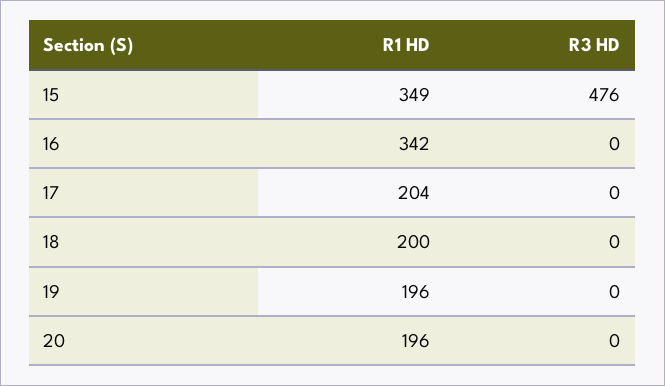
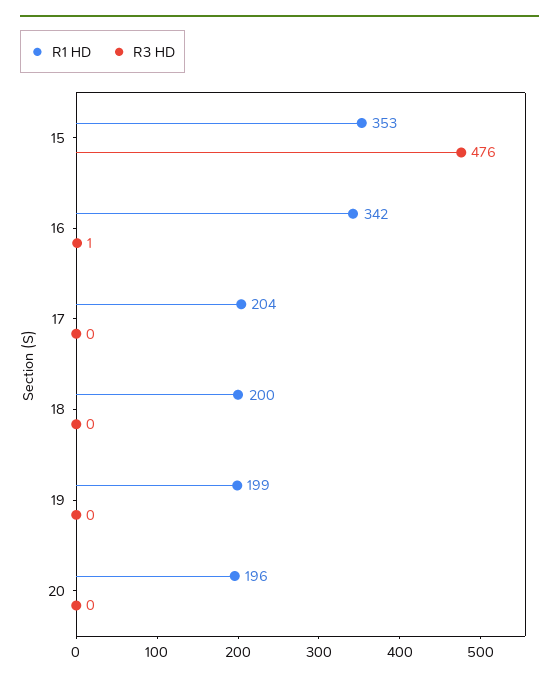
  {
    "R1 HD": {
-     "15": 349,
+     "15": 353,
      "16": 342,
      "17": 204,
      "18": 200,
-     "19": 196,
+     "19": 199,
      "20": 196
    },
    "R3 HD": {
      "15": 476,
-     "16": 0,
+     "16": 1,
      "17": 0,
      "18": 0,
      "19": 0,
      "20": 0
    }
  }

